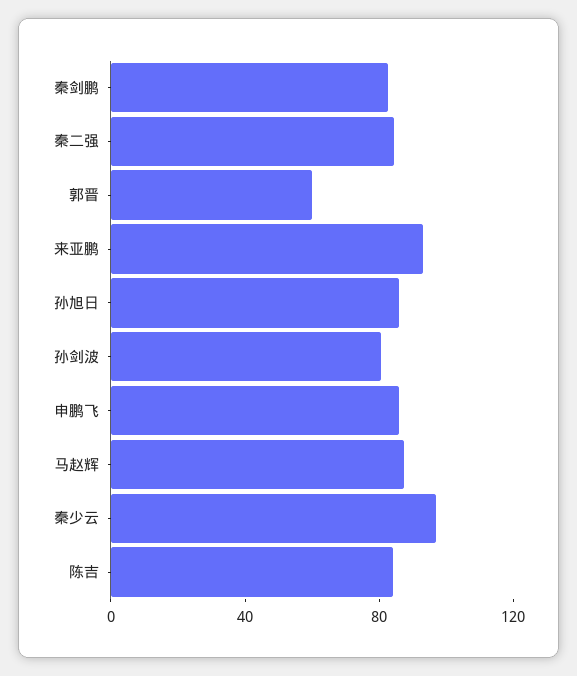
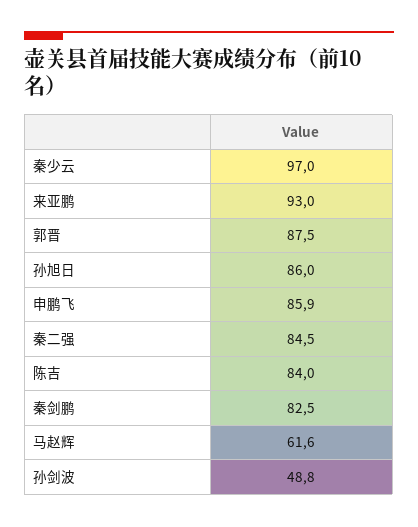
  {
    "秦剑鹏": 82.5,
    "秦二强": 84.5,
-   "郭晋": 60,
+   "郭晋": 87.5,
    "来亚鹏": 93,
    "孙旭日": 86,
-   "孙剑波": 80,
+   "孙剑波": 48.8,
    "申鹏飞": 85.9,
-   "马赵辉": 90,
+   "马赵辉": 61.6,
    "秦少云": 97,
    "陈吉": 84
  }

